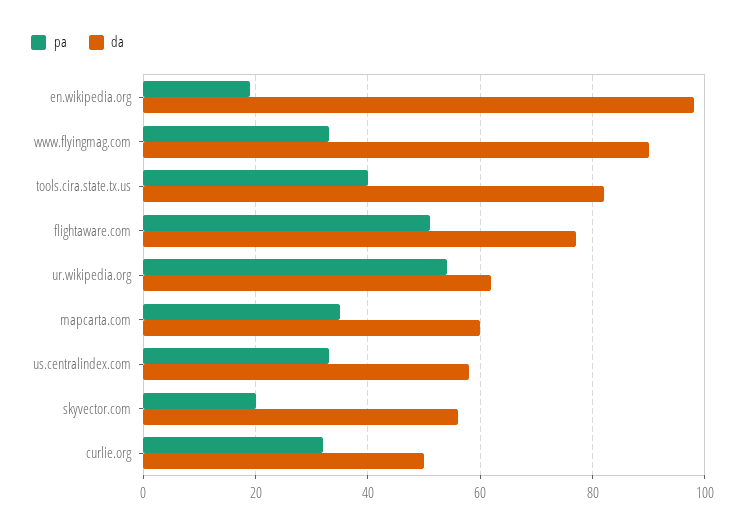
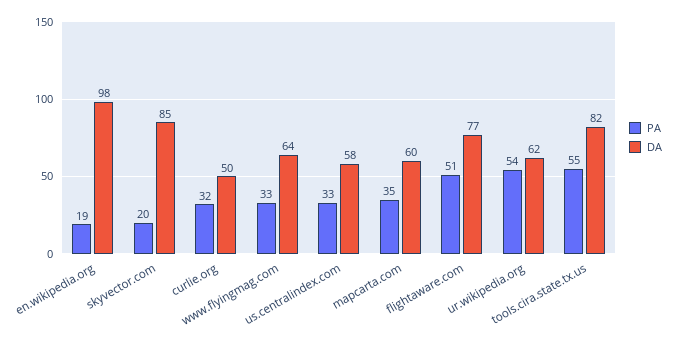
  {
    "pa": {
      "en.wikipedia.org": 19,
      "www.flyingmag.com": 33,
-     "tools.cira.state.tx.us": 40,
+     "tools.cira.state.tx.us": 55,
      "flightaware.com": 51,
      "ur.wikipedia.org": 54,
      "mapcarta.com": 35,
      "us.centralindex.com": 33,
      "skyvector.com": 20,
      "curlie.org": 32
    },
    "da": {
      "en.wikipedia.org": 98,
-     "www.flyingmag.com": 90,
+     "www.flyingmag.com": 64,
      "tools.cira.state.tx.us": 82,
      "flightaware.com": 77,
      "ur.wikipedia.org": 62,
      "mapcarta.com": 60,
      "us.centralindex.com": 58,
-     "skyvector.com": 55,
+     "skyvector.com": 85,
      "curlie.org": 50
    }
  }

